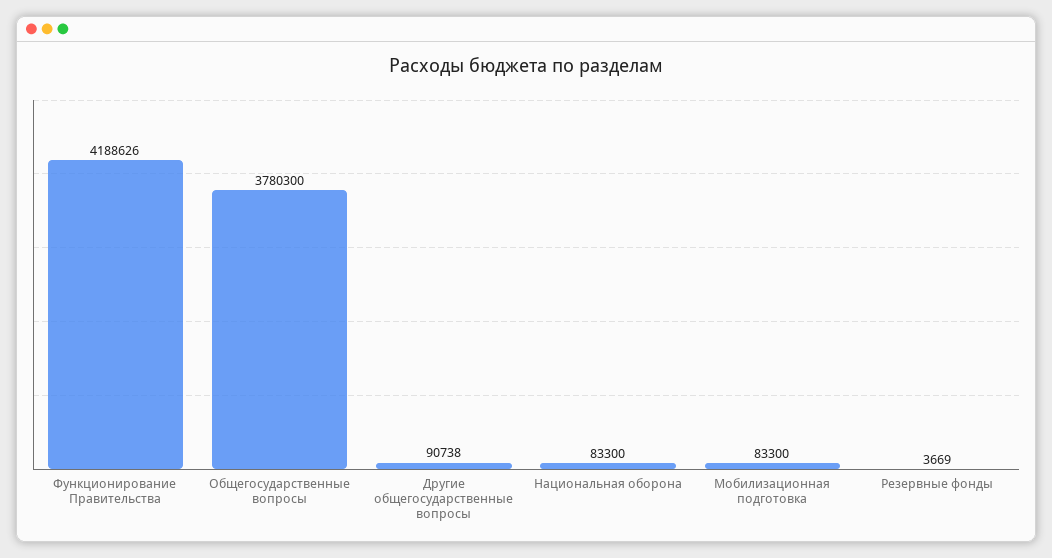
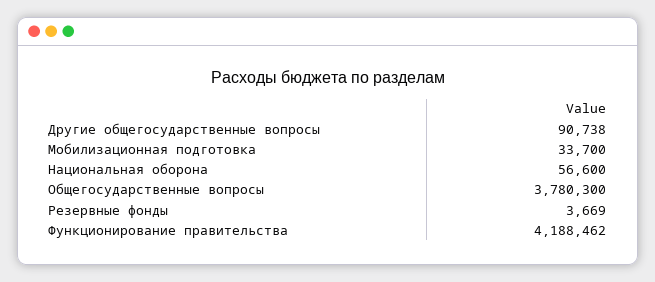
  {
-   "Функционирование Правительства": 4188626,
+   "Функционирование Правительства": 4188462,
    "Общегосударственные вопросы": 3780300,
    "Другие общегосударственные вопросы": 90738,
-   "Национальная оборона": 83300,
+   "Национальная оборона": 56600,
-   "Мобилизационная подготовка": 83300,
+   "Мобилизационная подготовка": 33700,
    "Резервные фонды": 3669
  }

